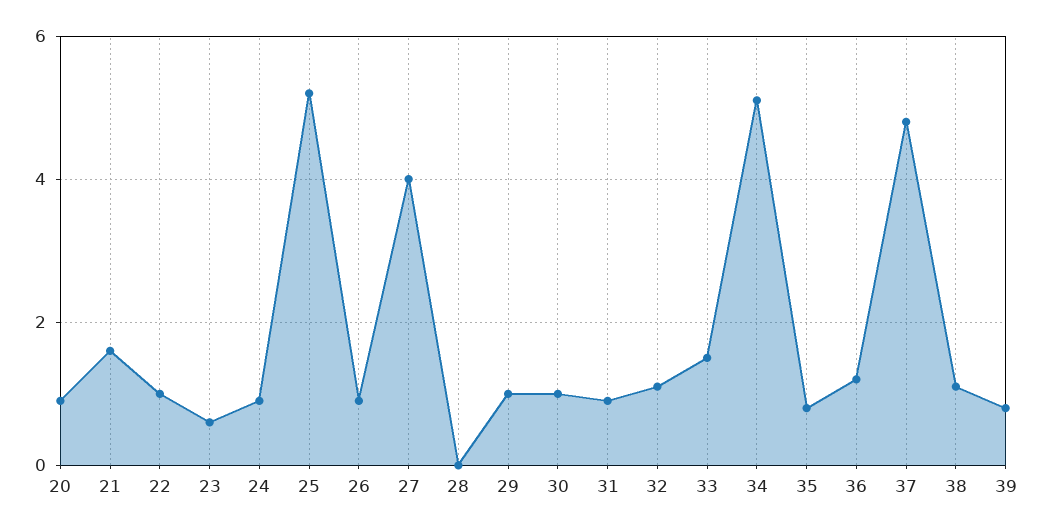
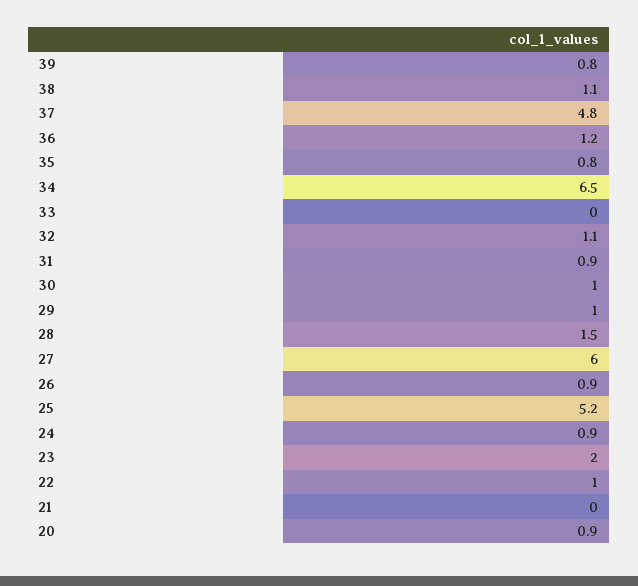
  {
    "20": 0.9,
-   "21": 1.5,
+   "21": 0,
    "22": 1,
-   "23": 0.5,
+   "23": 2,
    "24": 0.9,
    "25": 5.2,
    "26": 0.9,
-   "27": 4,
+   "27": 6,
-   "28": 0,
+   "28": 1.5,
    "29": 1,
    "30": 1,
    "31": 0.9,
    "32": 1.1,
-   "33": 1.5,
+   "33": 0,
-   "34": 5,
+   "34": 6.5,
    "35": 0.8,
    "36": 1.2,
    "37": 4.8,
    "38": 1.1,
    "39": 0.8
  }

